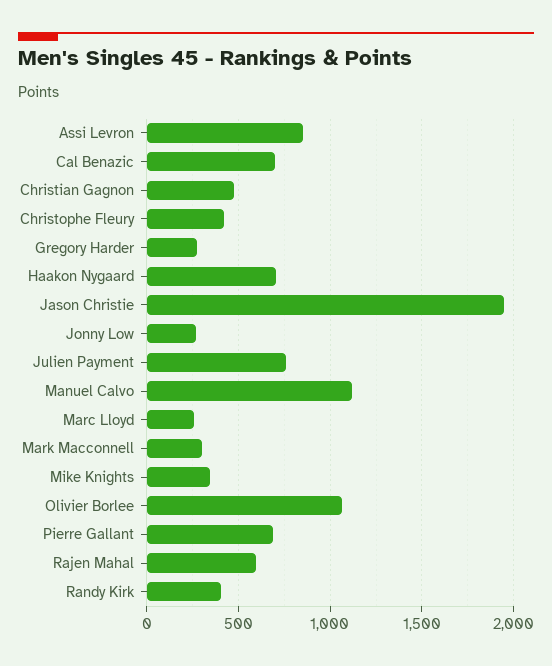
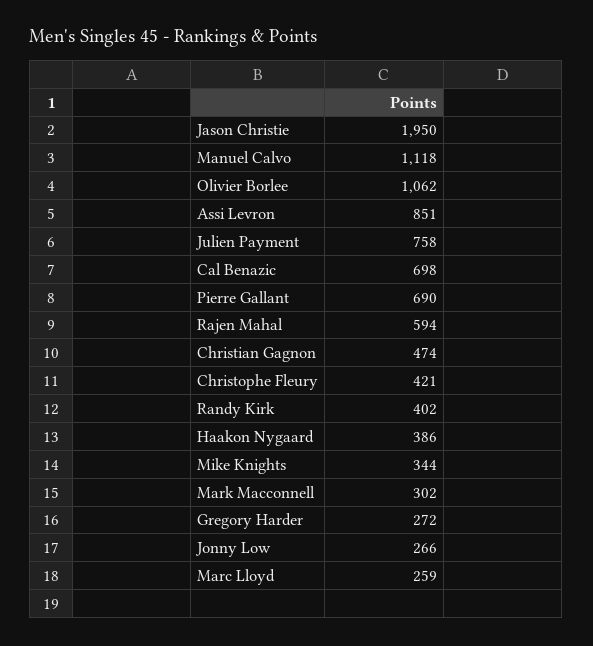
  {
    "Assi Levron": 851,
    "Cal Benazic": 698,
    "Christian Gagnon": 474,
    "Christophe Fleury": 421,
    "Gregory Harder": 272,
-   "Haakon Nygaard": 700,
+   "Haakon Nygaard": 386,
    "Jason Christie": 1950,
    "Jonny Low": 266,
    "Julien Payment": 758,
    "Manuel Calvo": 1118,
    "Marc Lloyd": 259,
    "Mark Macconnell": 302,
    "Mike Knights": 344,
    "Olivier Borlee": 1062,
    "Pierre Gallant": 690,
    "Rajen Mahal": 594,
    "Randy Kirk": 402
  }

